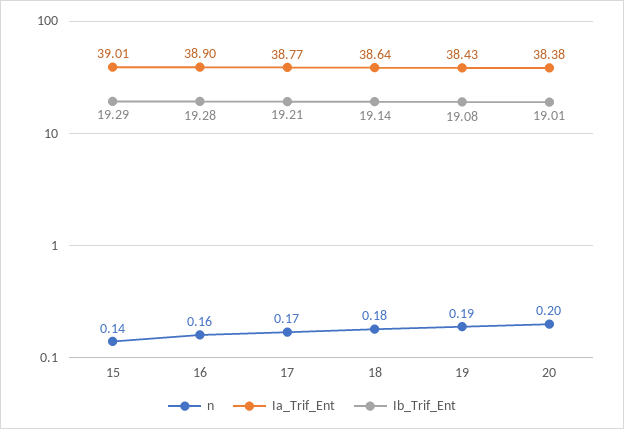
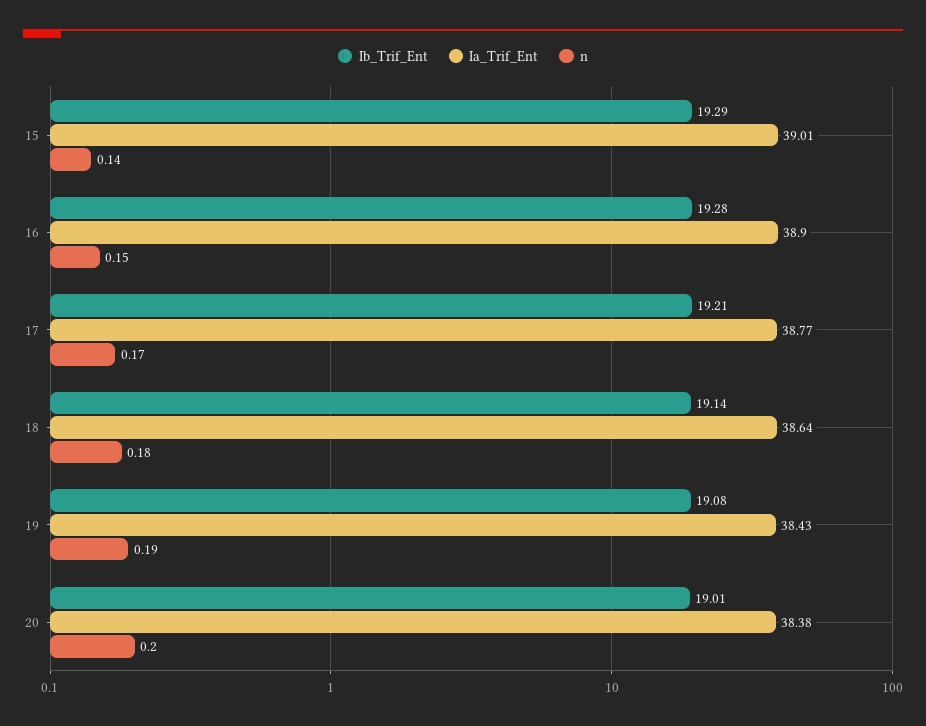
  {
    "n": {
      "15": 0.14,
-     "16": 0.16,
+     "16": 0.15,
      "17": 0.17,
      "18": 0.18,
      "19": 0.19,
      "20": 0.2
    },
    "Ia_Trif_Ent": {
      "15": 39.01,
      "16": 38.9,
      "17": 38.77,
      "18": 38.64,
      "19": 38.43,
      "20": 38.38
    },
    "Ib_Trif_Ent": {
      "15": 19.29,
      "16": 19.28,
      "17": 19.21,
      "18": 19.14,
      "19": 19.08,
      "20": 19.01
    }
  }

